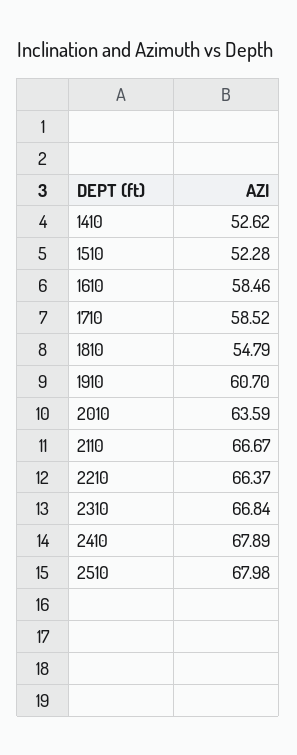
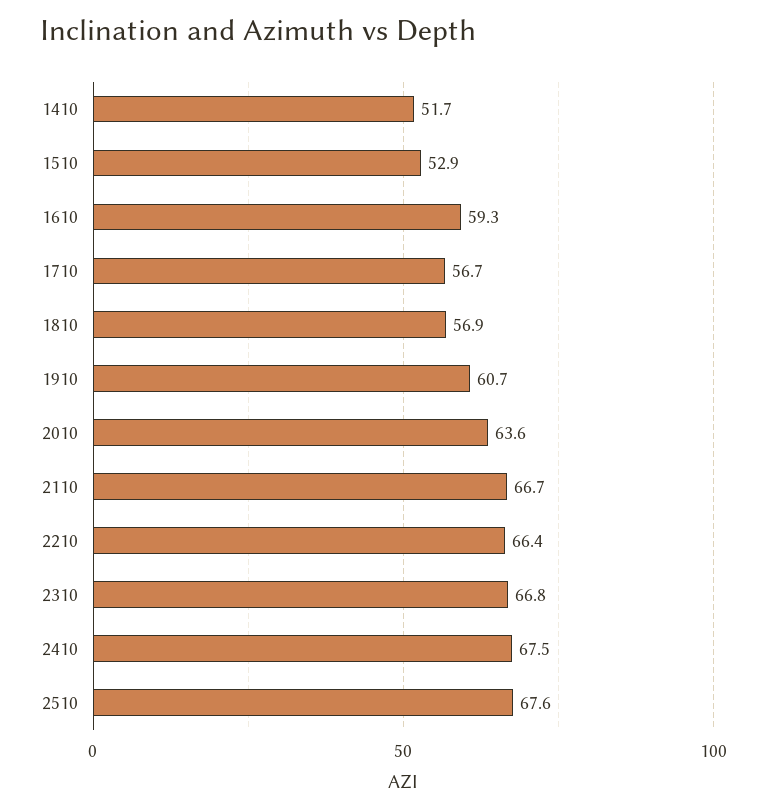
  {
-   "1410": 52.62,
+   "1410": 51.7,
-   "1510": 52.28,
+   "1510": 52.9,
-   "1610": 58.46,
+   "1610": 59.3,
-   "1710": 58.52,
+   "1710": 56.7,
-   "1810": 54.79,
+   "1810": 56.9,
    "1910": 60.7,
    "2010": 63.59,
    "2110": 66.67,
    "2210": 66.37,
    "2310": 66.84,
-   "2410": 67.89,
+   "2410": 67.5,
-   "2510": 67.98
+   "2510": 67.6
  }

